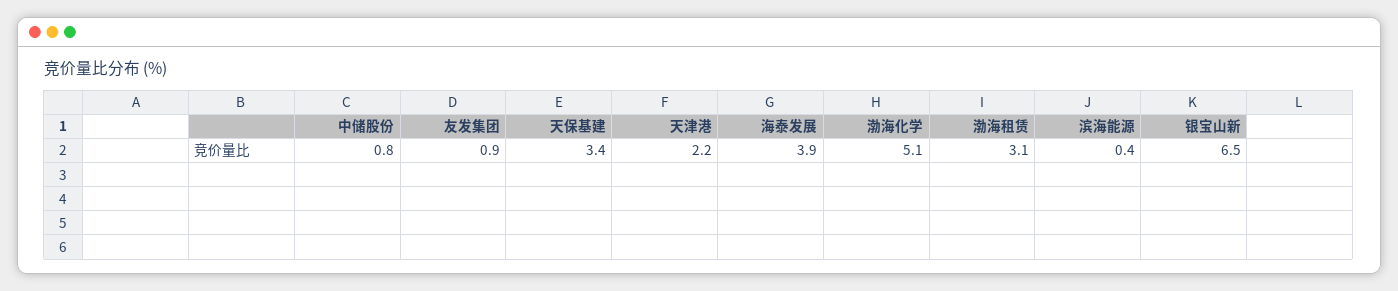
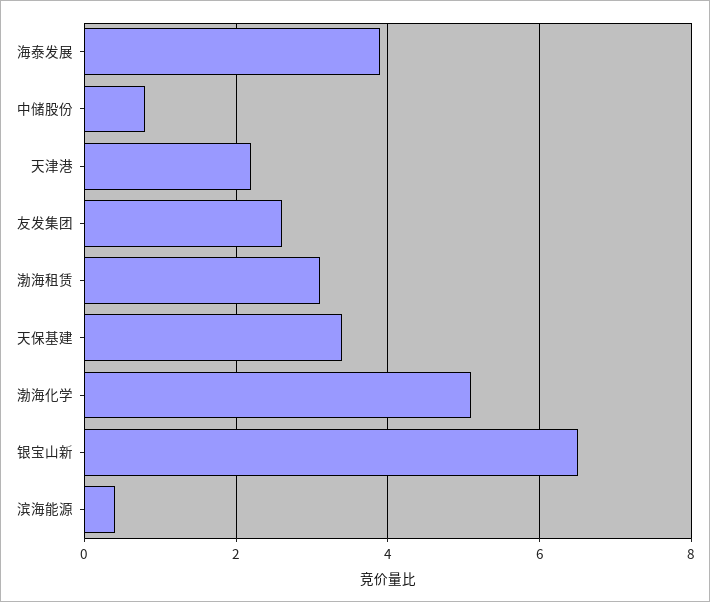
  {
    "中储股份": 0.8,
-   "友发集团": 0.9,
+   "友发集团": 2.5,
    "天保基建": 3.4,
    "天津港": 2.2,
    "海泰发展": 3.9,
    "渤海化学": 5.1,
    "渤海租赁": 3.1,
    "滨海能源": 0.4,
    "银宝山新": 6.5
  }

